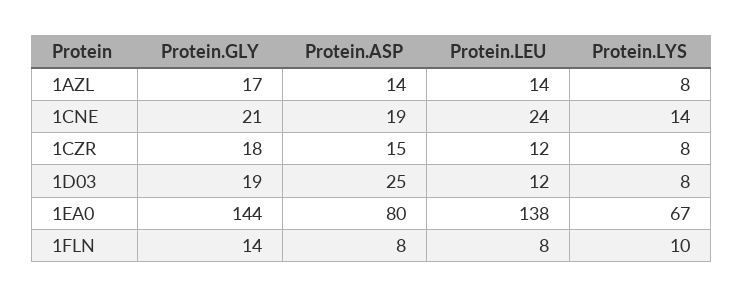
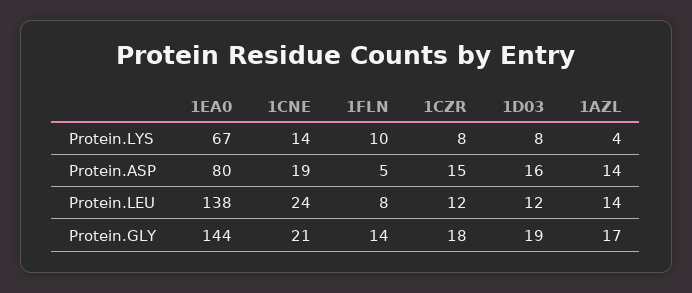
  {
    "Protein.GLY": {
      "1AZL": 17,
      "1CNE": 21,
      "1CZR": 18,
      "1D03": 19,
      "1EA0": 144,
      "1FLN": 14
    },
    "Protein.ASP": {
      "1AZL": 14,
      "1CNE": 19,
      "1CZR": 15,
-     "1D03": 25,
+     "1D03": 16,
      "1EA0": 80,
-     "1FLN": 8
+     "1FLN": 5
    },
    "Protein.LEU": {
      "1AZL": 14,
      "1CNE": 24,
      "1CZR": 12,
      "1D03": 12,
      "1EA0": 138,
      "1FLN": 8
    },
    "Protein.LYS": {
-     "1AZL": 8,
+     "1AZL": 4,
      "1CNE": 14,
      "1CZR": 8,
      "1D03": 8,
      "1EA0": 67,
      "1FLN": 10
    }
  }

